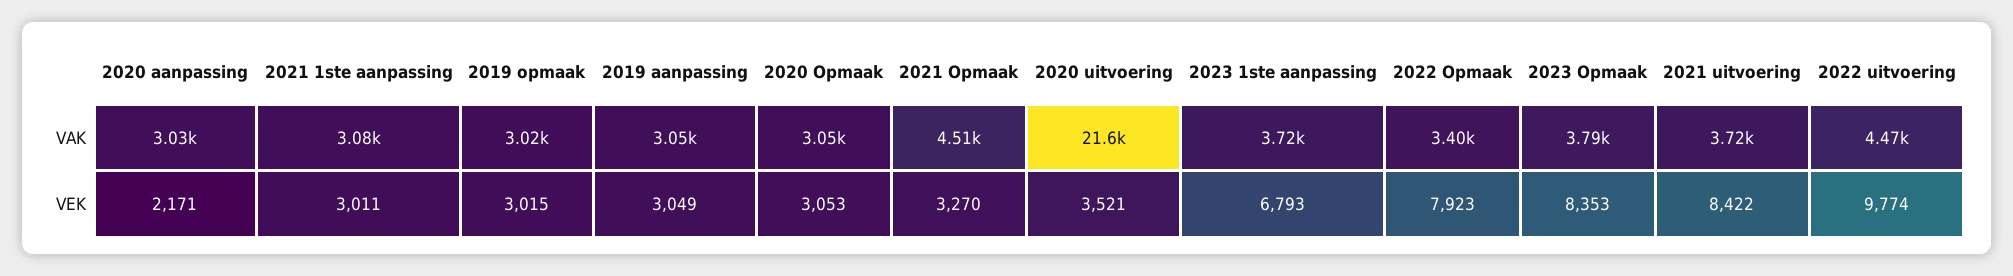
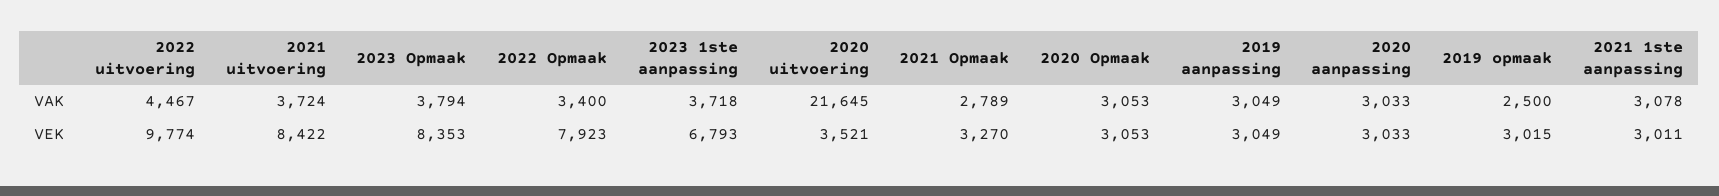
  {
    "2020 aanpassing": {
      "VAK": 3033,
-     "VEK": 2171
+     "VEK": 3033
    },
    "2021 1ste aanpassing": {
      "VAK": 3078,
      "VEK": 3011
    },
    "2019 opmaak": {
-     "VAK": 3020,
+     "VAK": 2500,
      "VEK": 3015
    },
    "2019 aanpassing": {
      "VAK": 3049,
      "VEK": 3049
    },
    "2020 Opmaak": {
      "VAK": 3053,
      "VEK": 3053
    },
    "2021 Opmaak": {
-     "VAK": 4510,
+     "VAK": 2789,
      "VEK": 3270
    },
    "2020 uitvoering": {
      "VAK": 21645,
      "VEK": 3521
    },
    "2023 1ste aanpassing": {
      "VAK": 3718,
      "VEK": 6793
    },
    "2022 Opmaak": {
      "VAK": 3400,
      "VEK": 7923
    },
    "2023 Opmaak": {
      "VAK": 3794,
      "VEK": 8353
    },
    "2021 uitvoering": {
      "VAK": 3724,
      "VEK": 8422
    },
    "2022 uitvoering": {
      "VAK": 4467,
      "VEK": 9774
    }
  }

